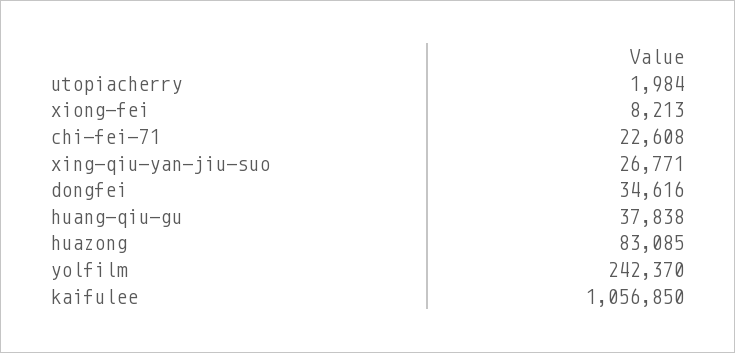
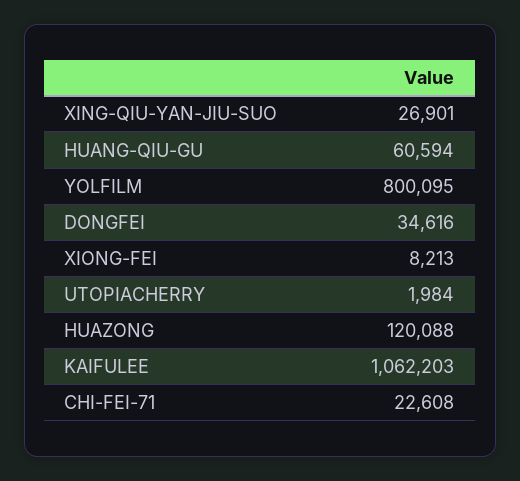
  {
    "utopiacherry": 1984,
    "xiong-fei": 8213,
    "chi-fei-71": 22608,
-   "xing-qiu-yan-jiu-suo": 26771,
+   "xing-qiu-yan-jiu-suo": 26901,
    "dongfei": 34616,
-   "huang-qiu-gu": 37838,
+   "huang-qiu-gu": 60594,
-   "huazong": 83085,
+   "huazong": 120088,
-   "yolfilm": 242370,
+   "yolfilm": 800095,
-   "kaifulee": 1056850
+   "kaifulee": 1062203
  }

